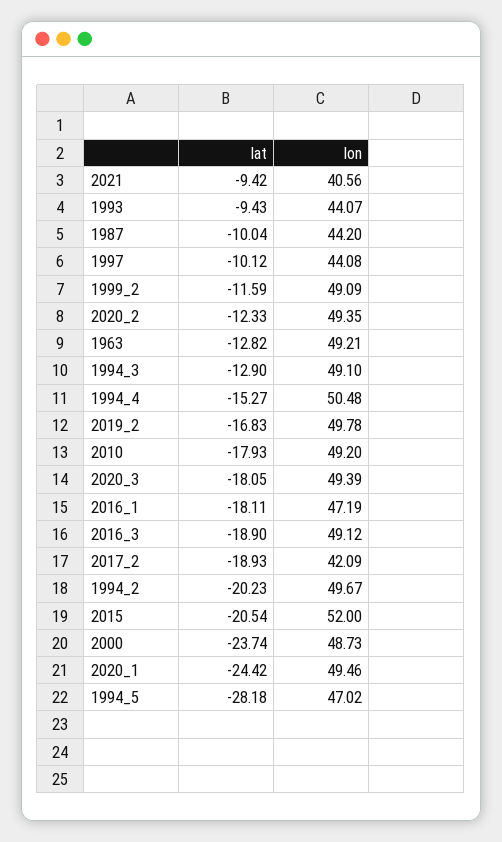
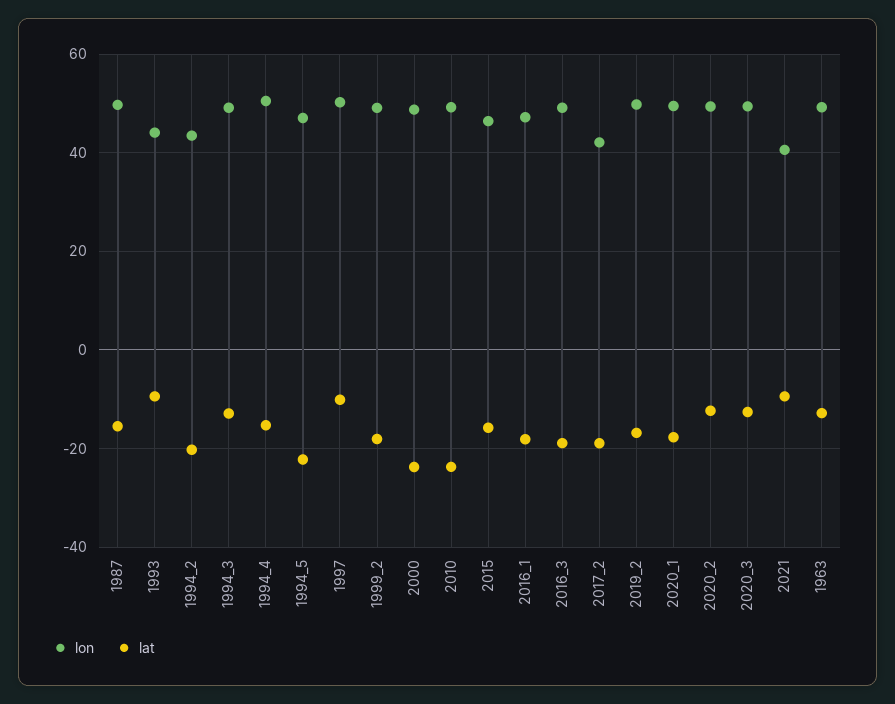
  {
    "lat": {
      "2021": -9.42,
      "1993": -9.43,
-     "1987": -10.04,
+     "1987": -16,
      "1997": -10.12,
-     "1999_2": -11.59,
+     "1999_2": -18,
      "2020_2": -12.33,
      "1963": -12.82,
      "1994_3": -12.9,
      "1994_4": -15.27,
      "2019_2": -16.83,
-     "2010": -17.93,
+     "2010": -24,
-     "2020_3": -18.05,
+     "2020_3": -12,
      "2016_1": -18.11,
      "2016_3": -18.9,
      "2017_2": -18.93,
      "1994_2": -20.23,
-     "2015": -20.54,
+     "2015": -16,
      "2000": -23.74,
-     "2020_1": -24.42,
+     "2020_1": -18,
-     "1994_5": -28.18
+     "1994_5": -22
    },
    "lon": {
      "2021": 40.56,
      "1993": 44.07,
-     "1987": 44.2,
+     "1987": 50,
-     "1997": 44.08,
+     "1997": 50,
      "1999_2": 49.09,
      "2020_2": 49.35,
      "1963": 49.21,
      "1994_3": 49.1,
      "1994_4": 50.48,
      "2019_2": 49.78,
      "2010": 49.2,
      "2020_3": 49.39,
      "2016_1": 47.19,
      "2016_3": 49.12,
      "2017_2": 42.09,
-     "1994_2": 49.67,
+     "1994_2": 44,
-     "2015": 52,
+     "2015": 46,
      "2000": 48.73,
      "2020_1": 49.46,
      "1994_5": 47.02
    }
  }

